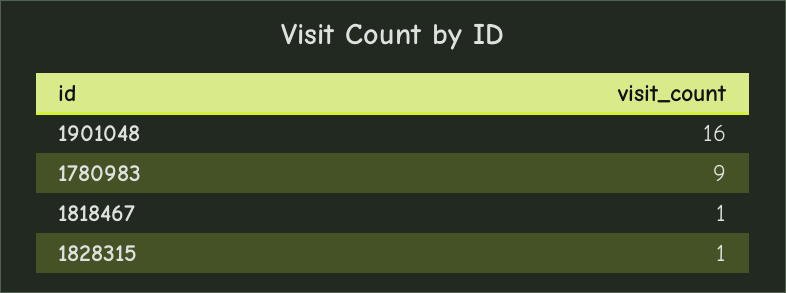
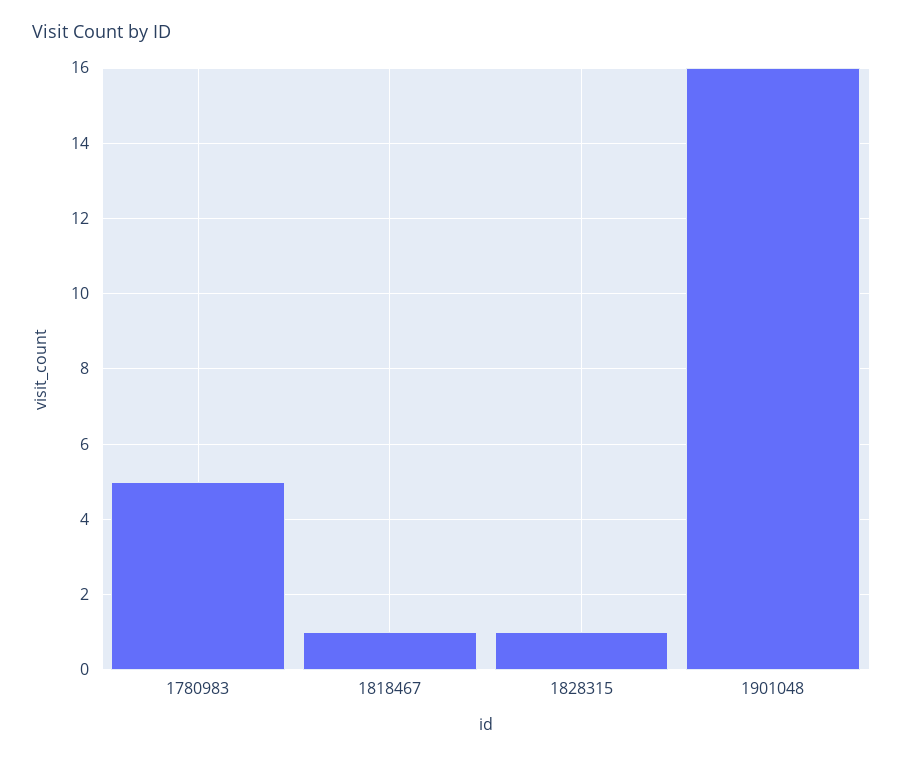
  {
    "1901048": 16,
-   "1780983": 9,
+   "1780983": 5,
    "1818467": 1,
    "1828315": 1
  }

